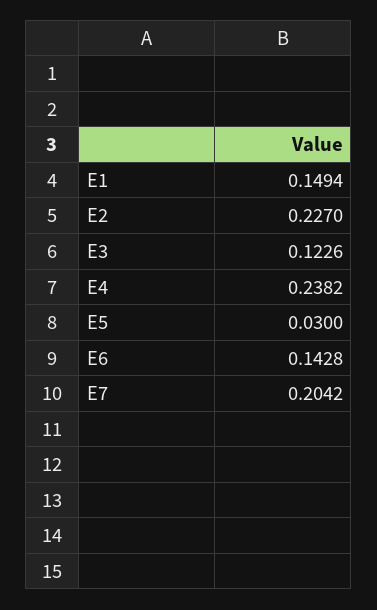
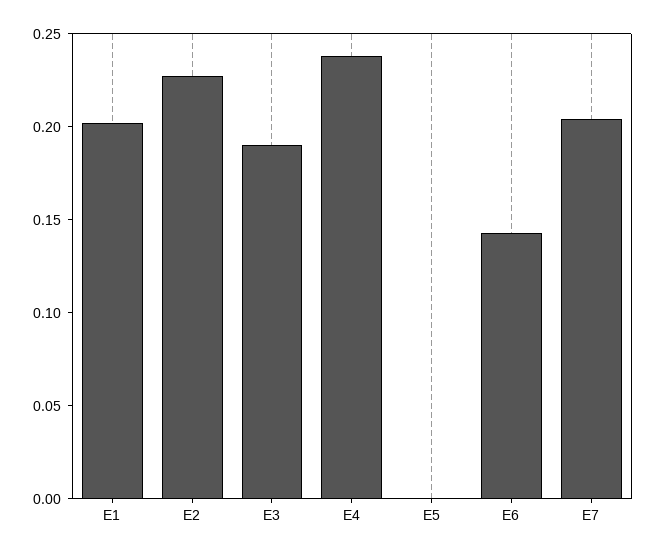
  {
-   "E1": 0.1494,
+   "E1": 0.2,
    "E2": 0.227,
-   "E3": 0.1226,
+   "E3": 0.19,
    "E4": 0.2382,
-   "E5": 0.03,
+   "E5": 0,
    "E6": 0.1428,
    "E7": 0.2042
  }

